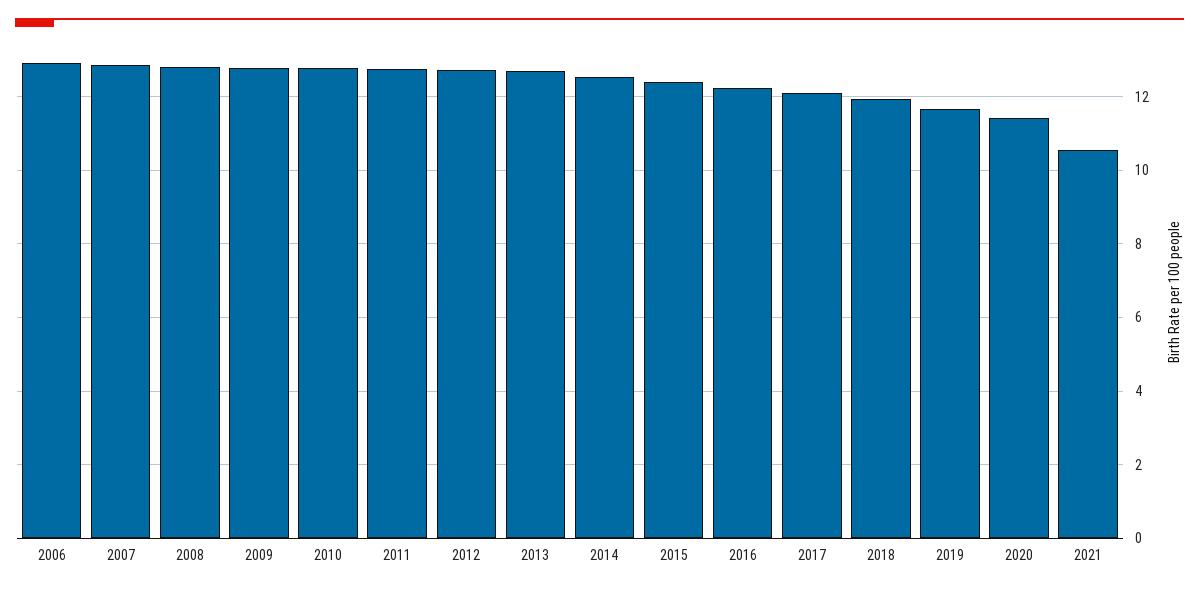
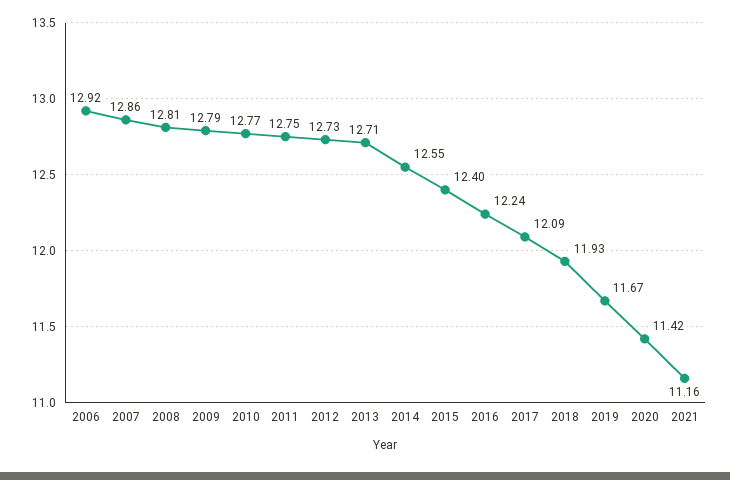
  {
    "2006": 12.92,
    "2007": 12.86,
    "2008": 12.81,
    "2009": 12.79,
    "2010": 12.77,
    "2011": 12.75,
    "2012": 12.73,
    "2013": 12.71,
    "2014": 12.55,
    "2015": 12.4,
    "2016": 12.24,
    "2017": 12.09,
    "2018": 11.93,
    "2019": 11.67,
    "2020": 11.42,
-   "2021": 10.6
+   "2021": 11.16
  }

